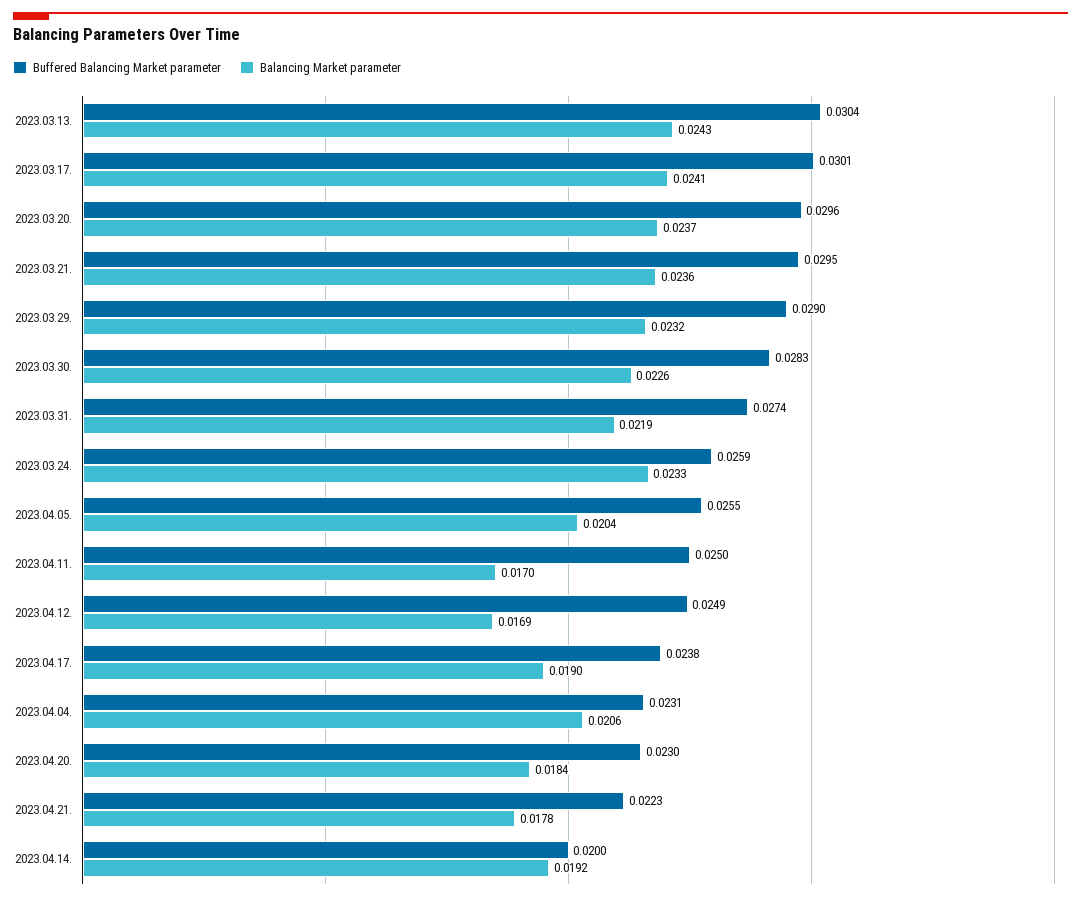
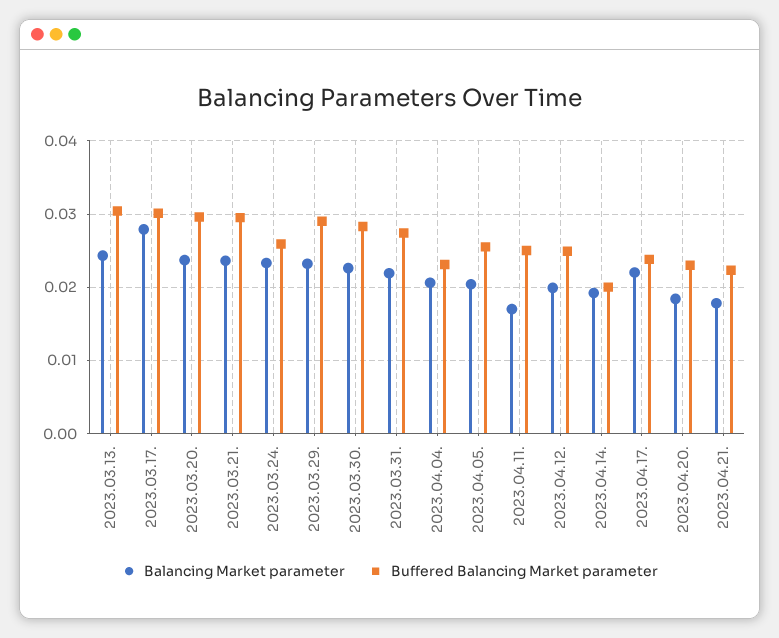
  {
    "Buffered Balancing Market parameter": {
      "2023.03.13.": 0.0304,
      "2023.03.17.": 0.0301,
      "2023.03.20.": 0.0296,
      "2023.03.21.": 0.0295,
      "2023.03.29.": 0.029,
      "2023.03.30.": 0.0283,
      "2023.03.31.": 0.0274,
      "2023.03.24.": 0.0259,
      "2023.04.05.": 0.0255,
      "2023.04.11.": 0.025,
      "2023.04.12.": 0.0249,
      "2023.04.17.": 0.0238,
      "2023.04.04.": 0.0231,
      "2023.04.20.": 0.023,
      "2023.04.21.": 0.0223,
      "2023.04.14.": 0.02
    },
    "Balancing Market parameter": {
      "2023.03.13.": 0.0243,
-     "2023.03.17.": 0.0241,
+     "2023.03.17.": 0.028,
      "2023.03.20.": 0.0237,
      "2023.03.21.": 0.0236,
      "2023.03.29.": 0.0232,
      "2023.03.30.": 0.0226,
      "2023.03.31.": 0.0219,
      "2023.03.24.": 0.0233,
      "2023.04.05.": 0.0204,
      "2023.04.11.": 0.017,
-     "2023.04.12.": 0.0169,
+     "2023.04.12.": 0.02,
-     "2023.04.17.": 0.019,
+     "2023.04.17.": 0.022,
      "2023.04.04.": 0.0206,
      "2023.04.20.": 0.0184,
      "2023.04.21.": 0.0178,
      "2023.04.14.": 0.0192
    }
  }

